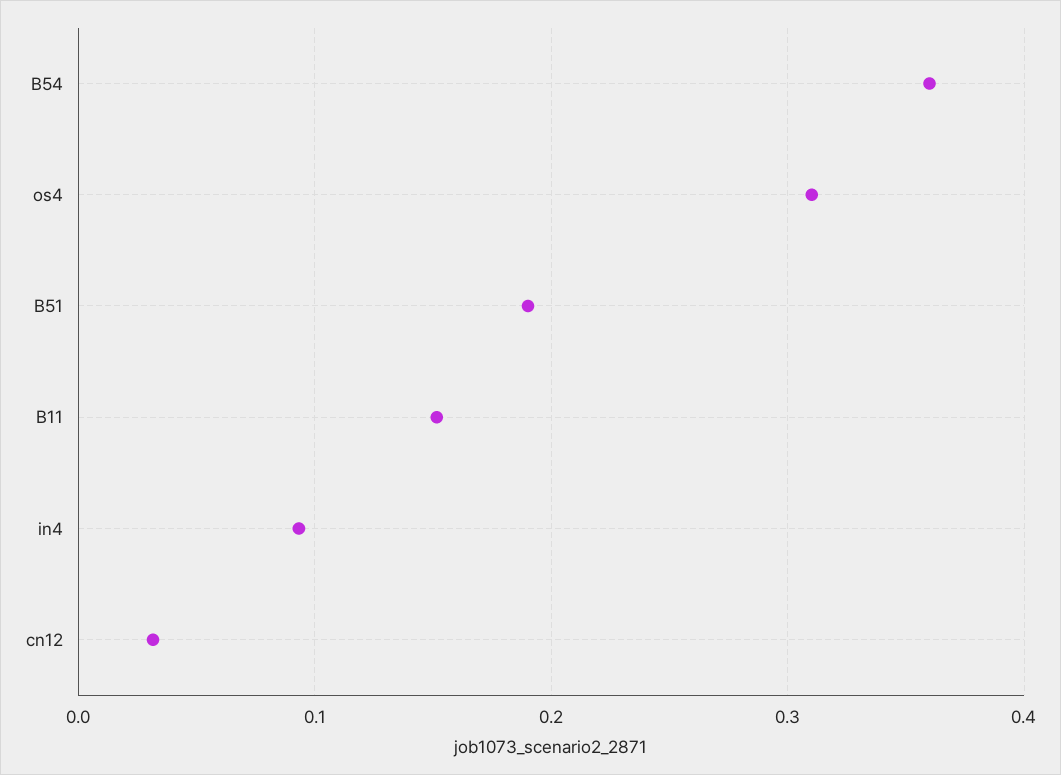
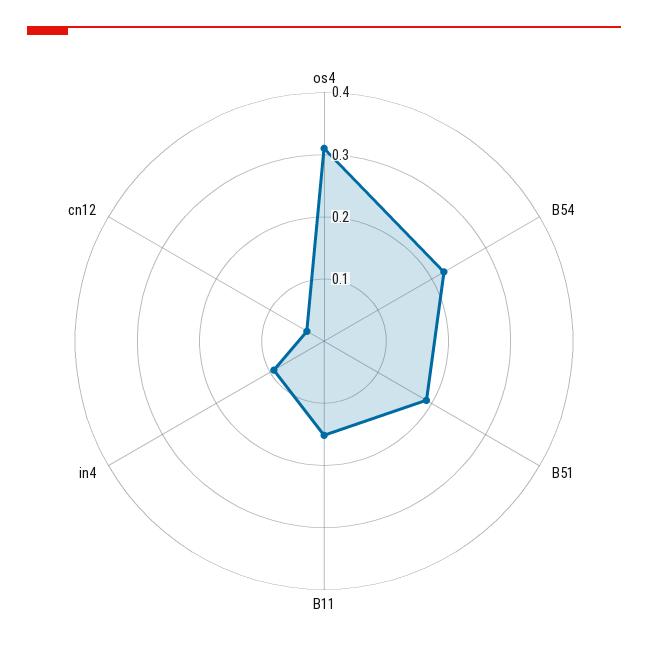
  {
-   "B54": 0.36,
+   "B54": 0.22,
    "os4": 0.31,
    "B51": 0.19,
    "B11": 0.15,
    "in4": 0.09,
    "cn12": 0.03
  }

